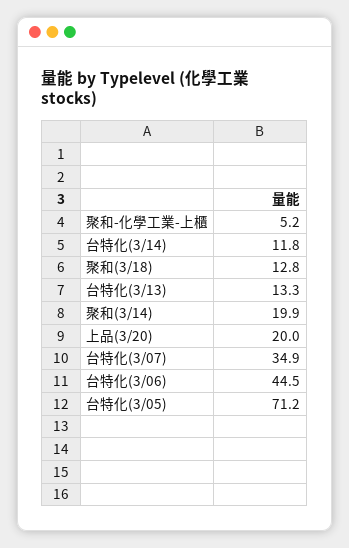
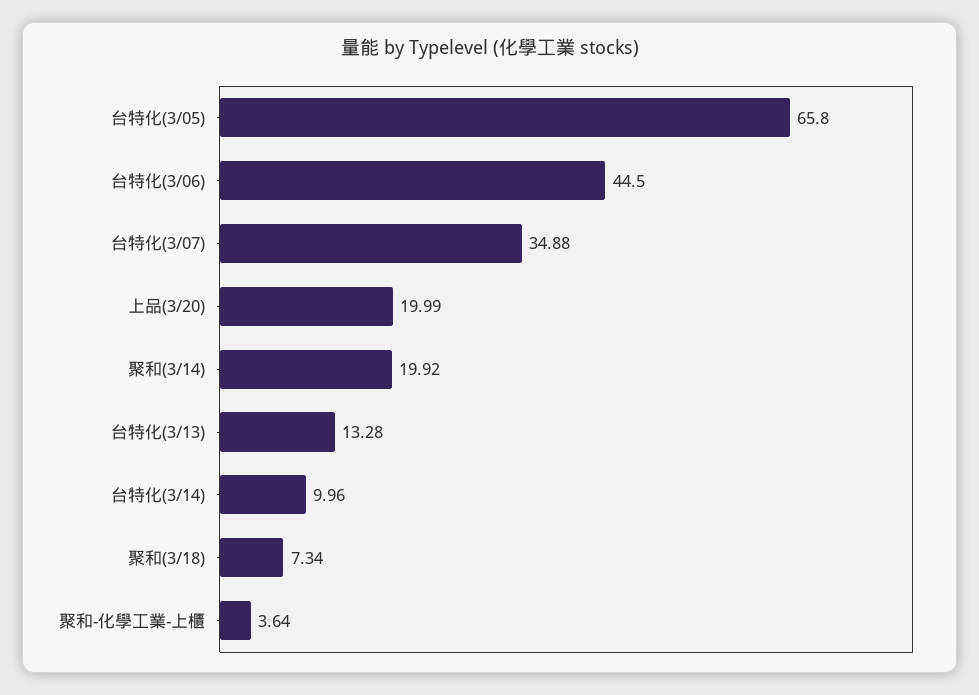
  {
-   "聚和-化學工業-上櫃": 5.2,
+   "聚和-化學工業-上櫃": 3.64,
-   "台特化(3/14)": 11.8,
+   "台特化(3/14)": 9.96,
-   "聚和(3/18)": 12.8,
+   "聚和(3/18)": 7.34,
    "台特化(3/13)": 13.28,
    "聚和(3/14)": 19.92,
    "上品(3/20)": 19.99,
    "台特化(3/07)": 34.88,
    "台特化(3/06)": 44.5,
-   "台特化(3/05)": 71.2
+   "台特化(3/05)": 65.8
  }

